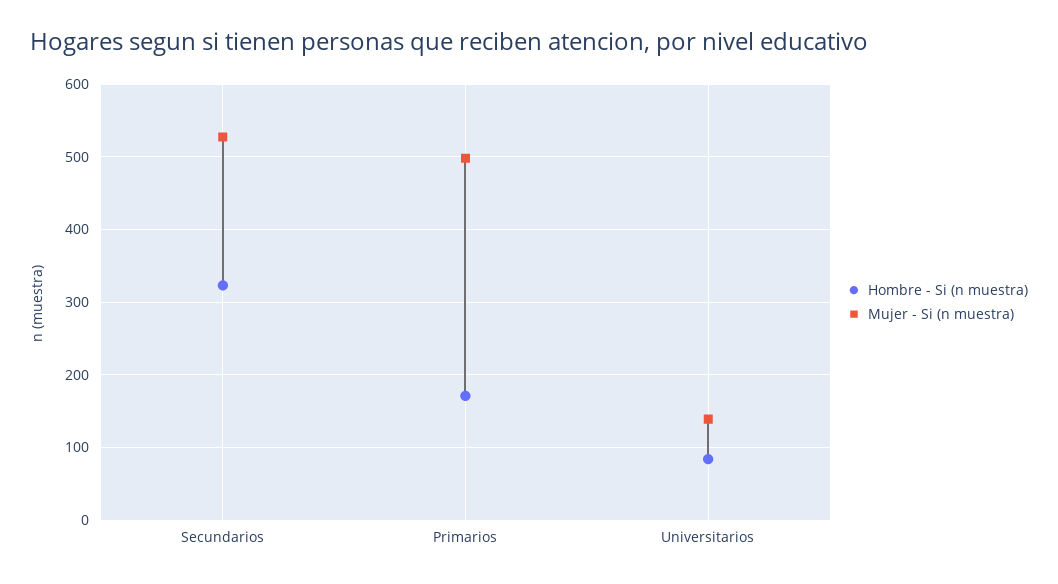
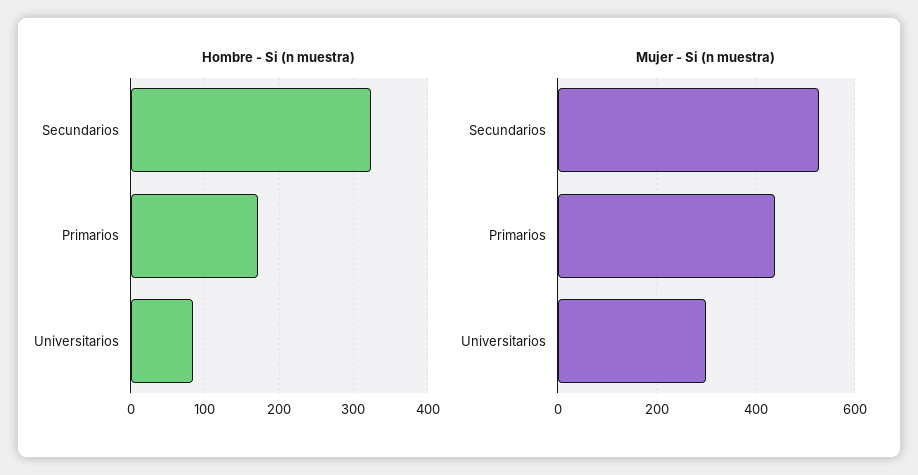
  {
    "Hombre - Si (n muestra)": {
      "Secundarios": 320,
      "Primarios": 170,
      "Universitarios": 80
    },
    "Mujer - Si (n muestra)": {
      "Secundarios": 530,
-     "Primarios": 500,
+     "Primarios": 440,
-     "Universitarios": 140
+     "Universitarios": 300
    }
  }

